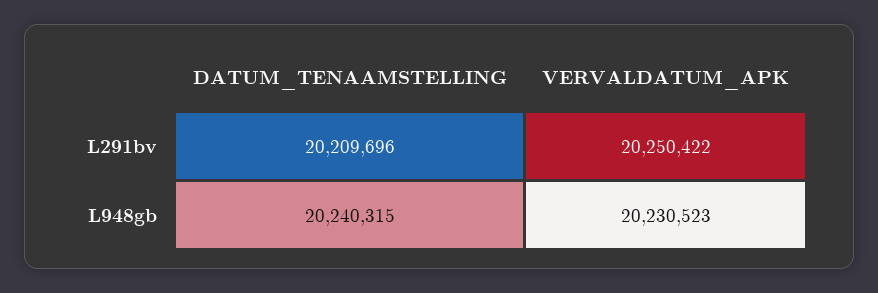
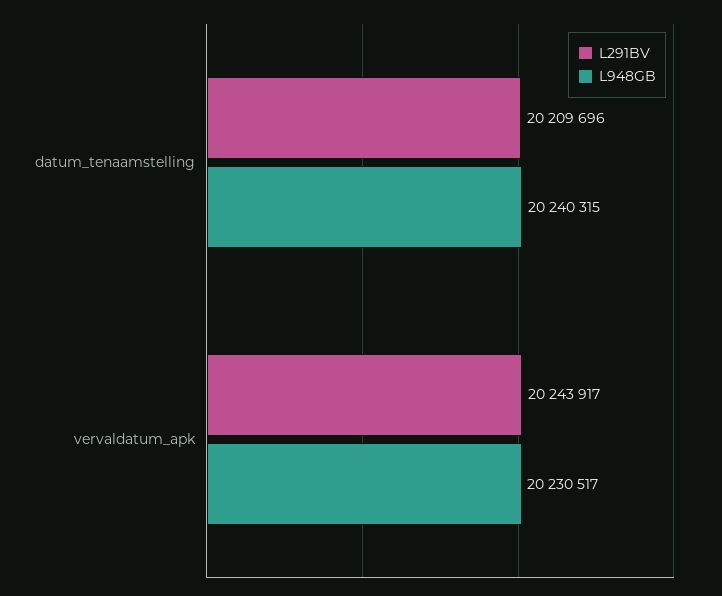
  {
    "L291bv": {
      "DATUM_TENAAMSTELLING": 20209696,
-     "VERVALDATUM_APK": 20250422
+     "VERVALDATUM_APK": 20243917
    },
    "L948gb": {
      "DATUM_TENAAMSTELLING": 20240315,
-     "VERVALDATUM_APK": 20230523
+     "VERVALDATUM_APK": 20230517
    }
  }

